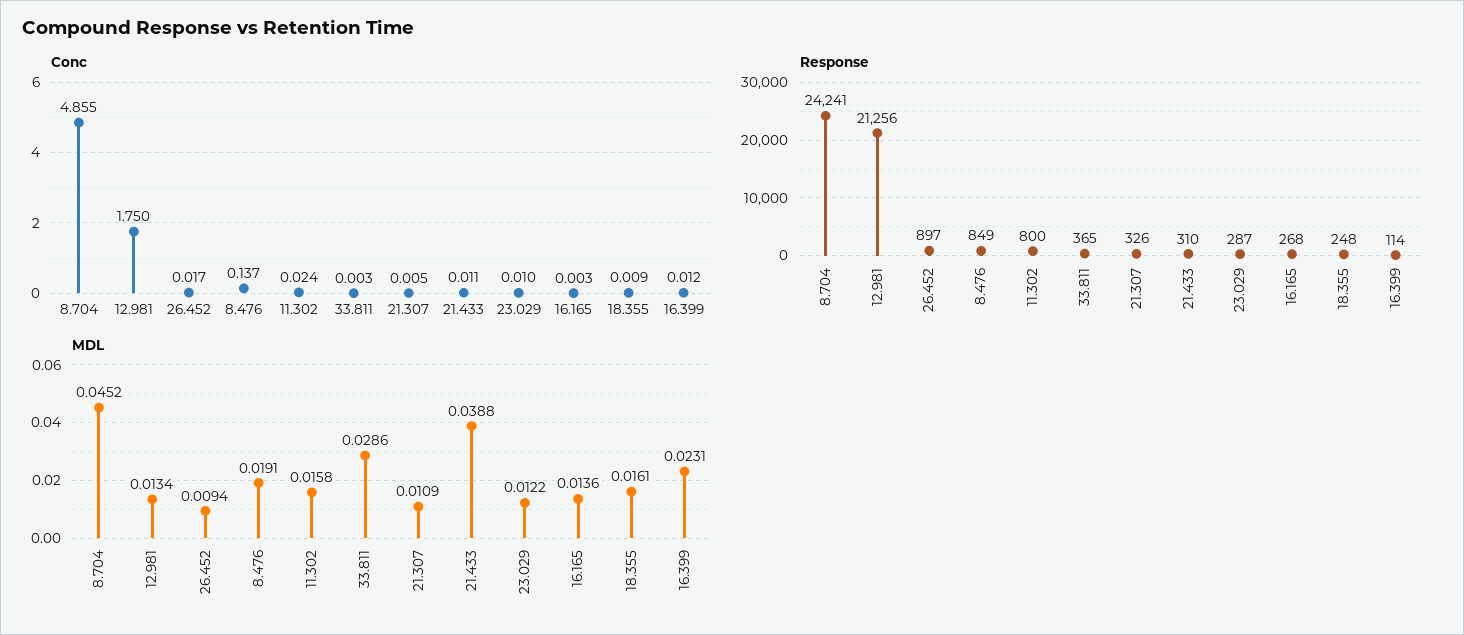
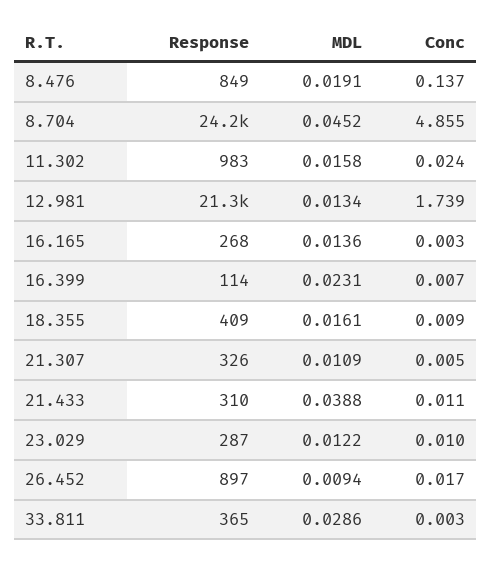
  {
    "Conc": {
      "8.704": 4.855,
-     "12.981": 1.75,
+     "12.981": 1.739,
      "26.452": 0.017,
      "8.476": 0.137,
      "11.302": 0.024,
      "33.811": 0.003,
      "21.307": 0.005,
      "21.433": 0.011,
      "23.029": 0.01,
      "16.165": 0.003,
      "18.355": 0.009,
-     "16.399": 0.012
+     "16.399": 0.007
    },
    "Response": {
      "8.704": 24241,
      "12.981": 21256,
      "26.452": 897,
      "8.476": 849,
-     "11.302": 800,
+     "11.302": 983,
      "33.811": 365,
      "21.307": 326,
      "21.433": 310,
      "23.029": 287,
      "16.165": 268,
-     "18.355": 248,
+     "18.355": 409,
      "16.399": 114
    },
    "MDL": {
      "8.704": 0.0452,
      "12.981": 0.0134,
      "26.452": 0.0094,
      "8.476": 0.0191,
      "11.302": 0.0158,
      "33.811": 0.0286,
      "21.307": 0.0109,
      "21.433": 0.0388,
      "23.029": 0.0122,
      "16.165": 0.0136,
      "18.355": 0.0161,
      "16.399": 0.0231
    }
  }

